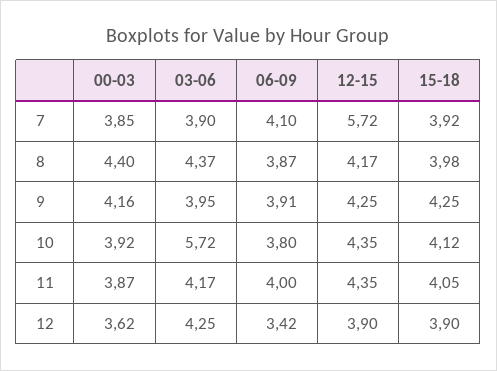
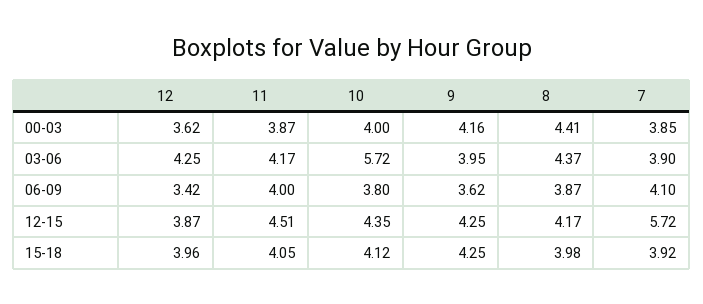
  {
    "00-03": {
      "7": 3.85,
-     "8": 4.4,
+     "8": 4.41,
      "9": 4.16,
-     "10": 3.92,
+     "10": 4,
      "11": 3.87,
      "12": 3.62
    },
    "03-06": {
      "7": 3.9,
      "8": 4.37,
      "9": 3.95,
      "10": 5.72,
      "11": 4.17,
      "12": 4.25
    },
    "06-09": {
      "7": 4.1,
      "8": 3.87,
-     "9": 3.91,
+     "9": 3.62,
      "10": 3.8,
      "11": 4,
      "12": 3.42
    },
    "12-15": {
      "7": 5.72,
      "8": 4.17,
      "9": 4.25,
      "10": 4.35,
-     "11": 4.35,
+     "11": 4.51,
-     "12": 3.9
+     "12": 3.87
    },
    "15-18": {
      "7": 3.92,
      "8": 3.98,
      "9": 4.25,
      "10": 4.12,
      "11": 4.05,
-     "12": 3.9
+     "12": 3.96
    }
  }

